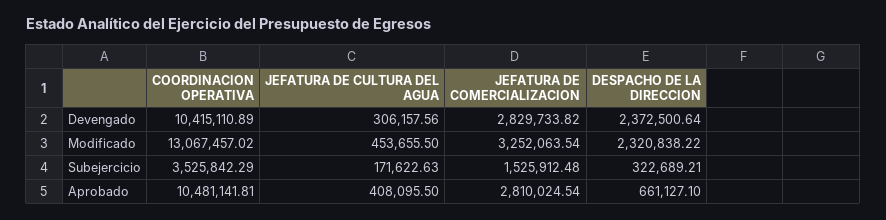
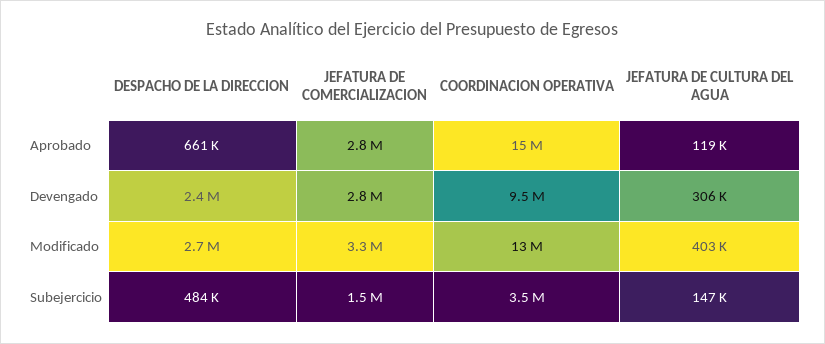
  {
    "COORDINACION OPERATIVA": {
-     "Devengado": 10415110.89,
+     "Devengado": 9500000,
      "Modificado": 13067457.02,
      "Subejercicio": 3525842.29,
-     "Aprobado": 10481141.81
+     "Aprobado": 15000000
    },
    "JEFATURA DE CULTURA DEL AGUA": {
      "Devengado": 306157.56,
-     "Modificado": 453655.5,
+     "Modificado": 403000,
-     "Subejercicio": 171622.63,
+     "Subejercicio": 147000,
-     "Aprobado": 408095.5
+     "Aprobado": 119000
    },
    "JEFATURA DE COMERCIALIZACION": {
      "Devengado": 2829733.82,
      "Modificado": 3252063.54,
      "Subejercicio": 1525912.48,
      "Aprobado": 2810024.54
    },
    "DESPACHO DE LA DIRECCION": {
      "Devengado": 2372500.64,
-     "Modificado": 2320838.22,
+     "Modificado": 2700000,
-     "Subejercicio": 322689.21,
+     "Subejercicio": 484000,
      "Aprobado": 661127.1
    }
  }

